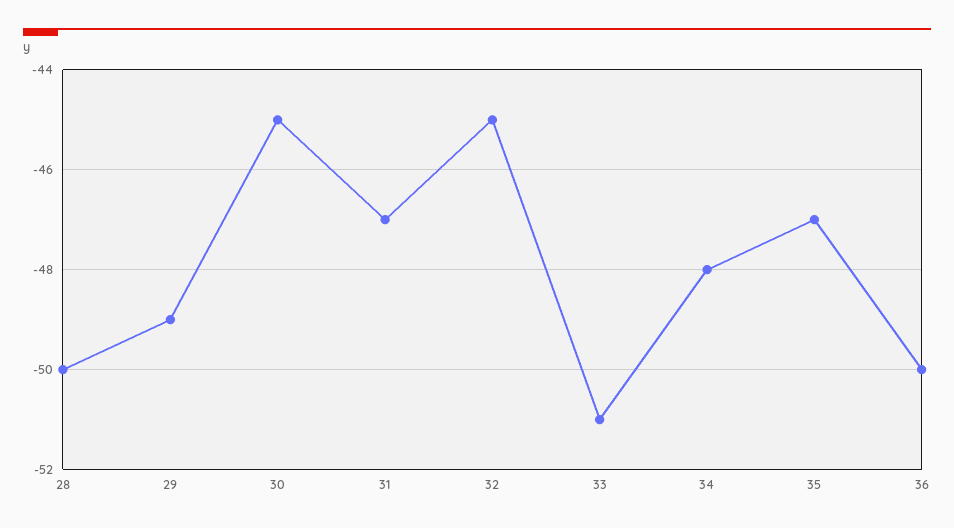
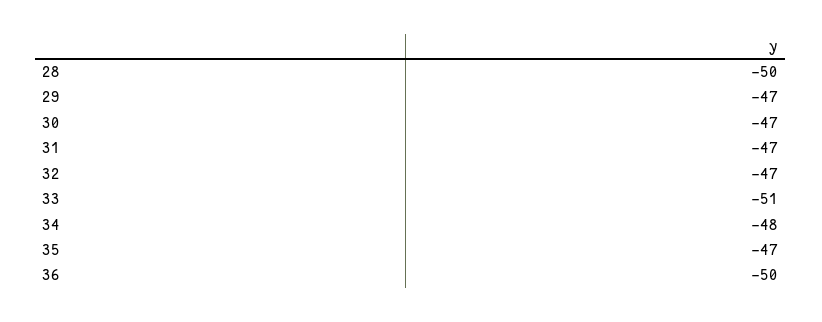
  {
    "28": -50,
-   "29": -49,
+   "29": -47,
-   "30": -45,
+   "30": -47,
    "31": -47,
-   "32": -45,
+   "32": -47,
    "33": -51,
    "34": -48,
    "35": -47,
    "36": -50
  }

